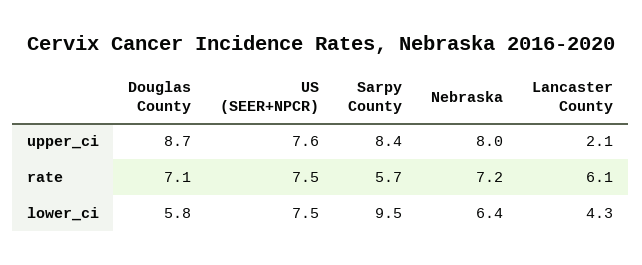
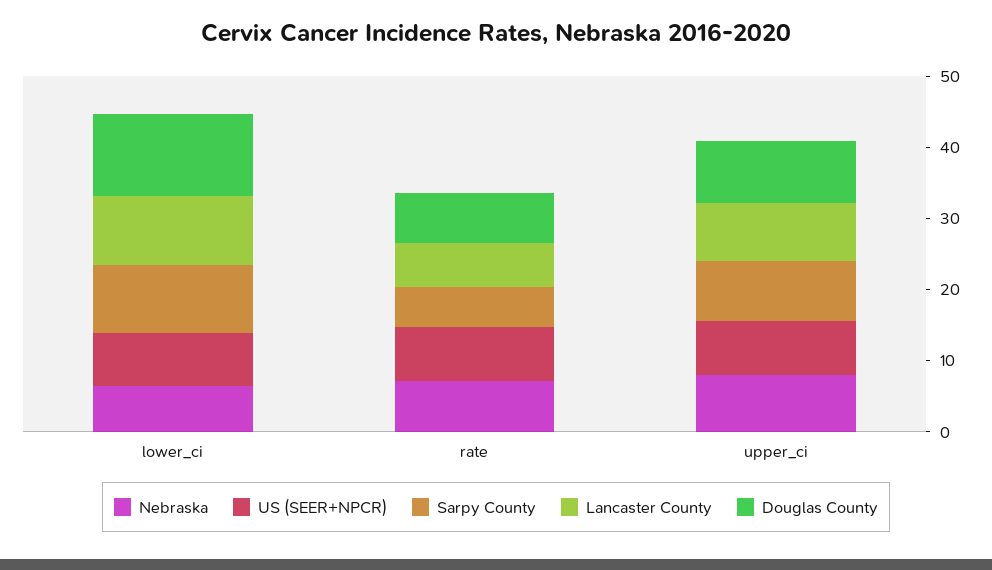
  {
    "Douglas County": {
      "upper_ci": 8.7,
      "rate": 7.1,
-     "lower_ci": 5.8
+     "lower_ci": 12
    },
    "US (SEER+NPCR)": {
      "upper_ci": 7.6,
      "rate": 7.5,
      "lower_ci": 7.5
    },
    "Sarpy County": {
      "upper_ci": 8.4,
      "rate": 5.7,
      "lower_ci": 9.5
    },
    "Nebraska": {
      "upper_ci": 8,
      "rate": 7.2,
      "lower_ci": 6.4
    },
    "Lancaster County": {
-     "upper_ci": 2.1,
+     "upper_ci": 8,
      "rate": 6.1,
-     "lower_ci": 4.3
+     "lower_ci": 10
    }
  }

